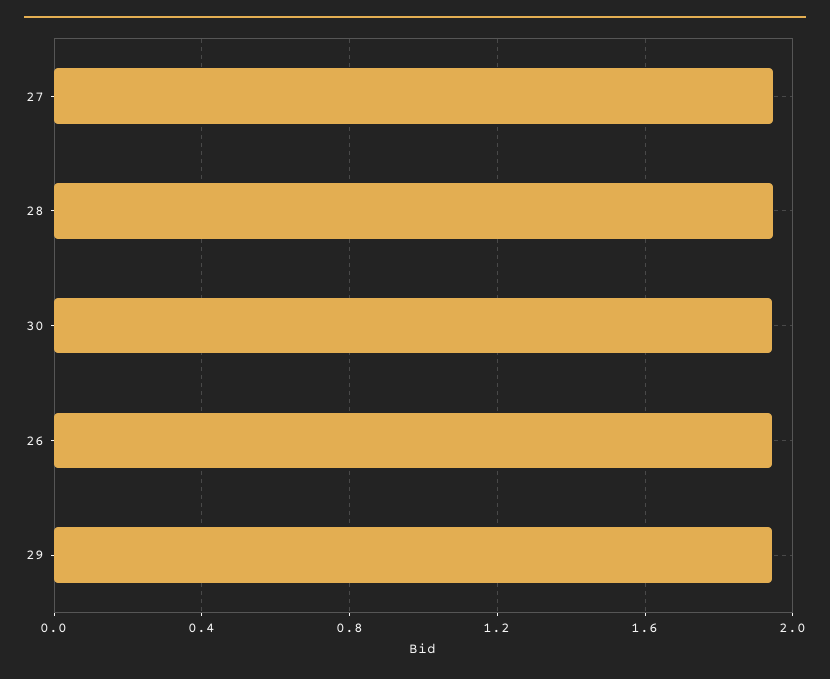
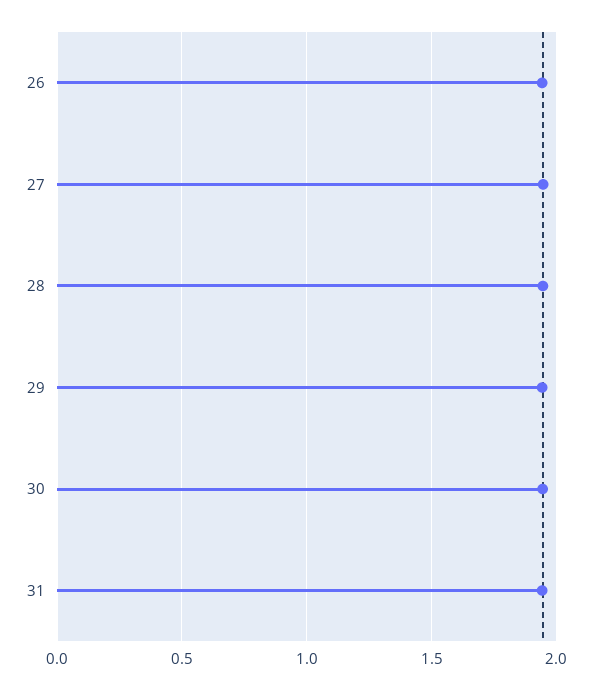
  {
    "27": 1.95,
    "28": 1.95,
    "30": 1.95,
    "26": 1.95,
-   "29": 1.95
+   "29": 1.95,
+   "31": 1.95
  }

